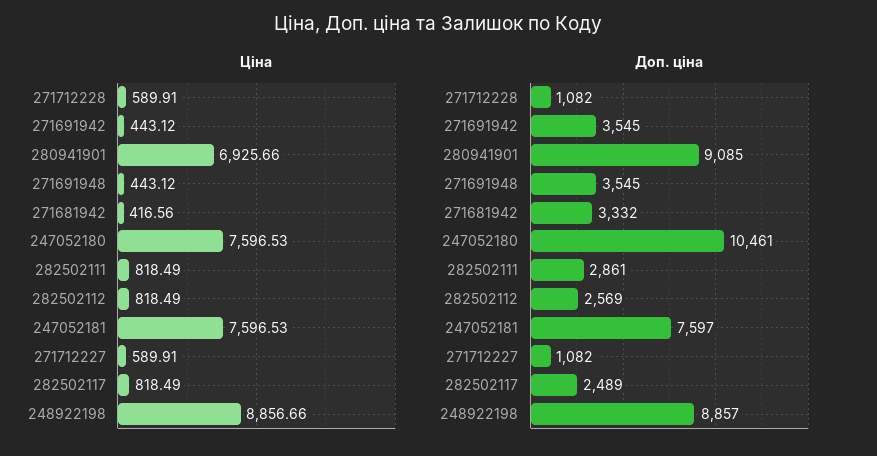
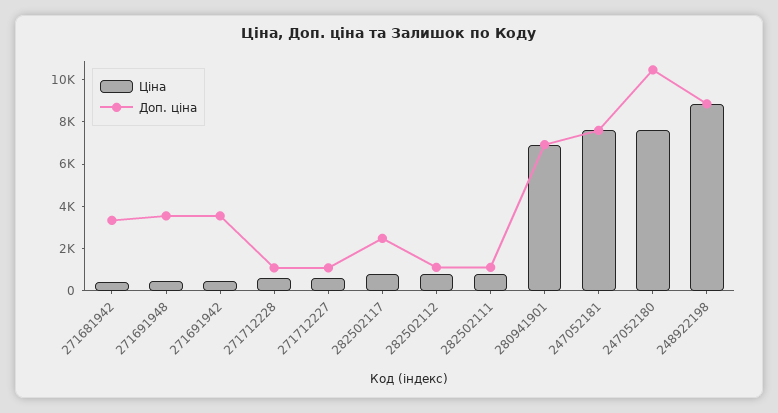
  {
    "Ціна": {
      "271712228": 589.91,
      "271691942": 443.12,
      "280941901": 6925.66,
      "271691948": 443.12,
      "271681942": 416.56,
      "247052180": 7596.53,
      "282502111": 818.49,
      "282502112": 818.49,
      "247052181": 7596.53,
      "271712227": 589.91,
      "282502117": 818.49,
      "248922198": 8856.66
    },
    "Доп. ціна": {
      "271712228": 1082,
      "271691942": 3545,
-     "280941901": 9085,
+     "280941901": 7000,
      "271691948": 3545,
      "271681942": 3332,
      "247052180": 10461,
-     "282502111": 2861,
+     "282502111": 1000,
-     "282502112": 2569,
+     "282502112": 1000,
      "247052181": 7597,
      "271712227": 1082,
      "282502117": 2489,
      "248922198": 8857
    }
  }

